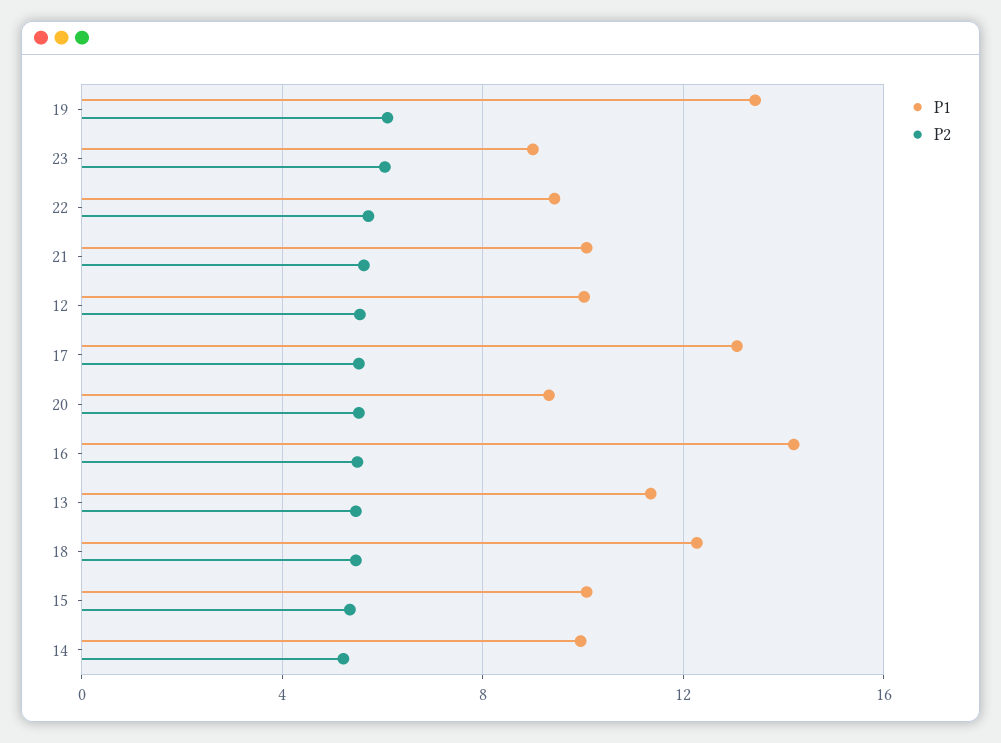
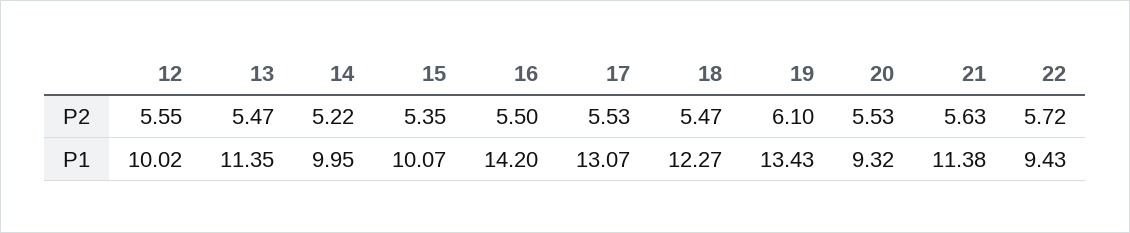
  {
    "P1": {
      "19": 13.43,
-     "23": 9,
      "22": 9.43,
-     "21": 10,
+     "21": 11.38,
      "12": 10.02,
      "17": 13.07,
      "20": 9.32,
      "16": 14.2,
      "13": 11.35,
      "18": 12.27,
      "15": 10.07,
      "14": 9.95
    },
    "P2": {
      "19": 6.1,
-     "23": 6,
      "22": 5.72,
      "21": 5.63,
      "12": 5.55,
      "17": 5.53,
      "20": 5.53,
      "16": 5.5,
      "13": 5.47,
      "18": 5.47,
      "15": 5.35,
      "14": 5.22
    }
  }

